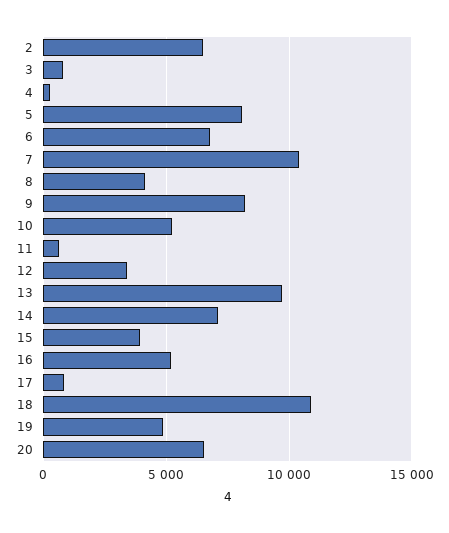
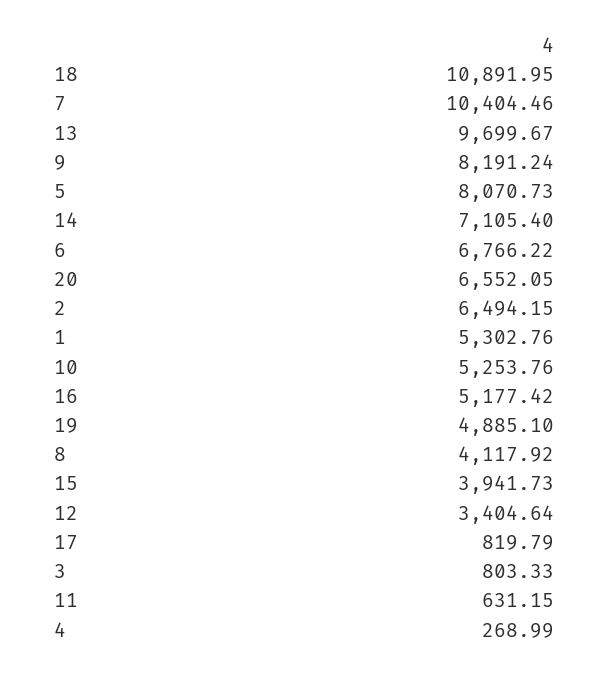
  {
    "2": 6494.15,
    "3": 803.33,
    "4": 268.99,
    "5": 8070.73,
    "6": 6766.22,
    "7": 10404.46,
    "8": 4117.92,
    "9": 8191.24,
    "10": 5253.76,
    "11": 631.15,
    "12": 3404.64,
    "13": 9699.67,
    "14": 7105.4,
    "15": 3941.73,
    "16": 5177.42,
    "17": 819.79,
    "18": 10891.95,
    "19": 4885.1,
-   "20": 6552.05
+   "20": 6552.05,
+   "1": 5302.76
  }

